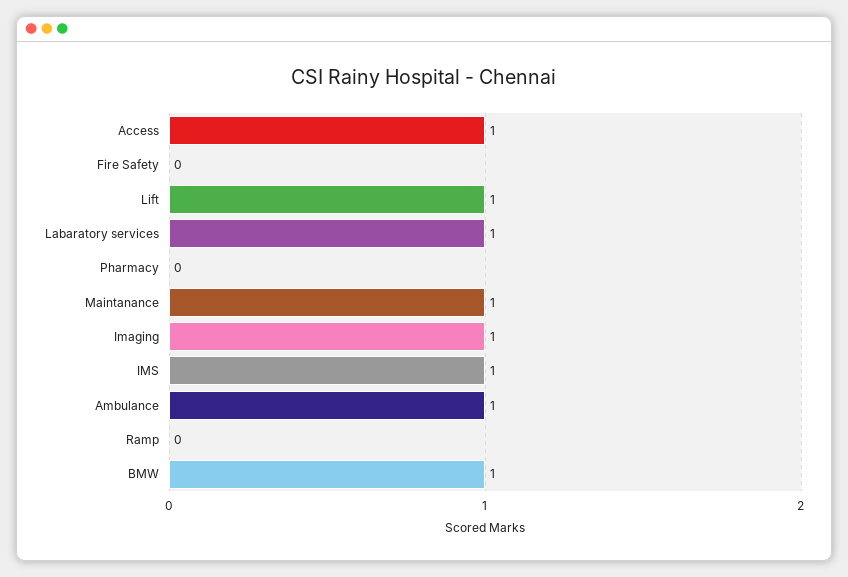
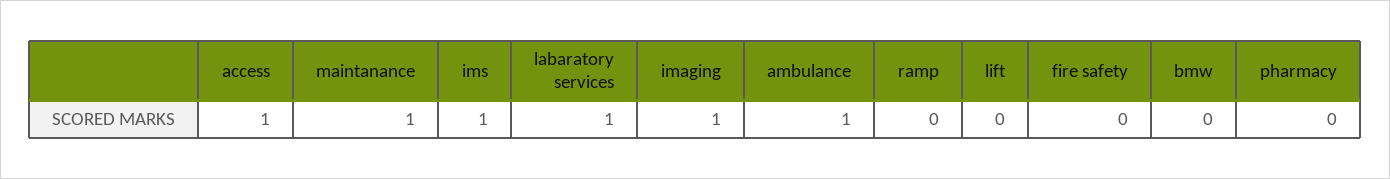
  {
    "Access": 1,
    "Fire Safety": 0,
-   "Lift": 1,
+   "Lift": 0,
    "Labaratory services": 1,
    "Pharmacy": 0,
    "Maintanance": 1,
    "Imaging": 1,
    "IMS": 1,
    "Ambulance": 1,
    "Ramp": 0,
-   "BMW": 1
+   "BMW": 0
  }

